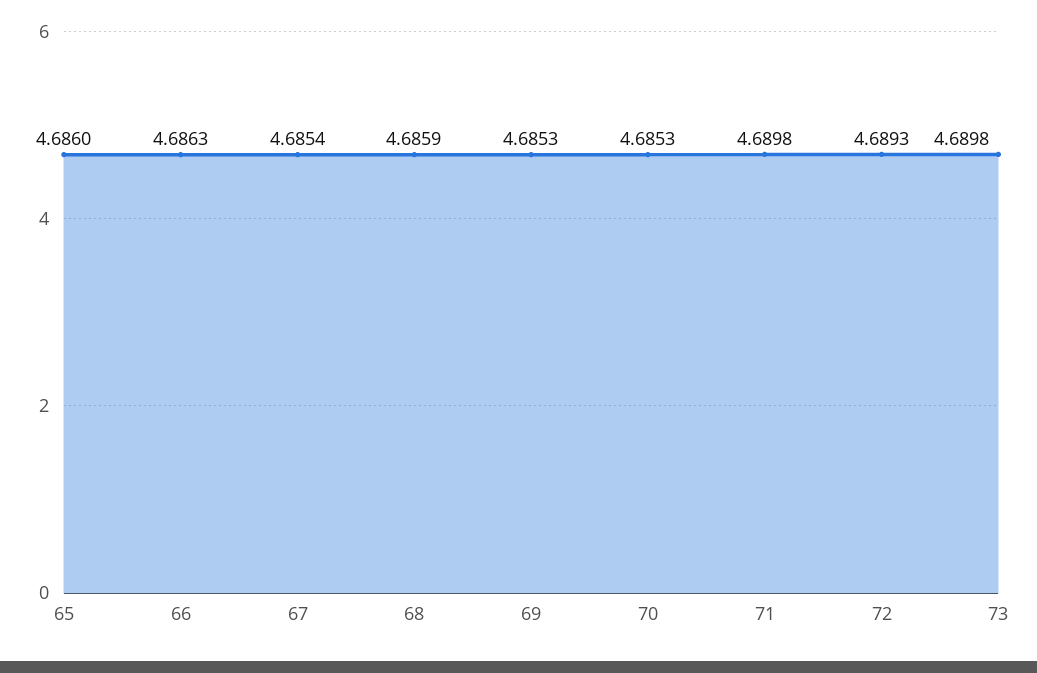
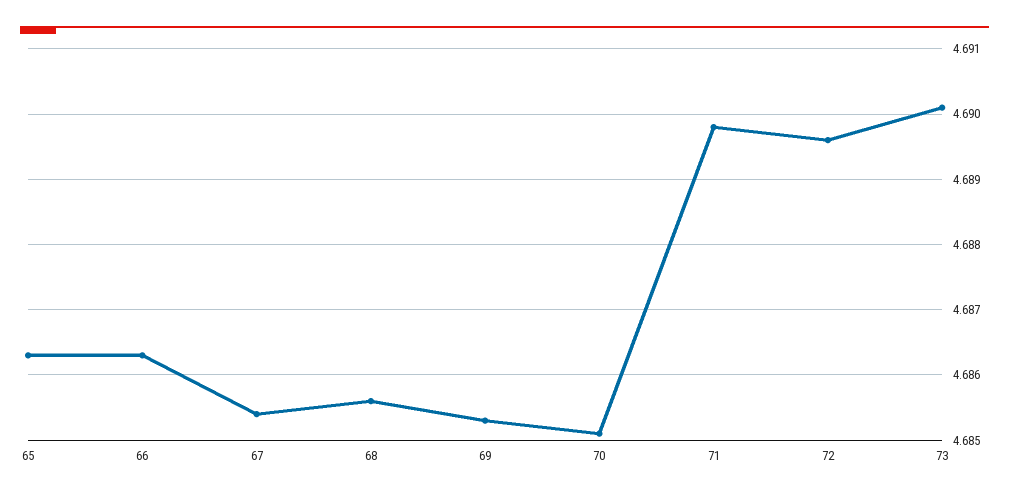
  {
-   "65": 4.686,
+   "65": 4.6863,
    "66": 4.6863,
    "67": 4.6854,
-   "68": 4.6859,
+   "68": 4.6856,
    "69": 4.6853,
-   "70": 4.6853,
+   "70": 4.6851,
    "71": 4.6898,
-   "72": 4.6893,
+   "72": 4.6896,
-   "73": 4.6898
+   "73": 4.6901
  }

